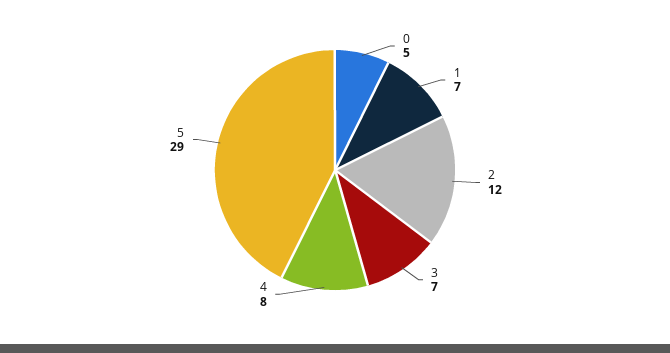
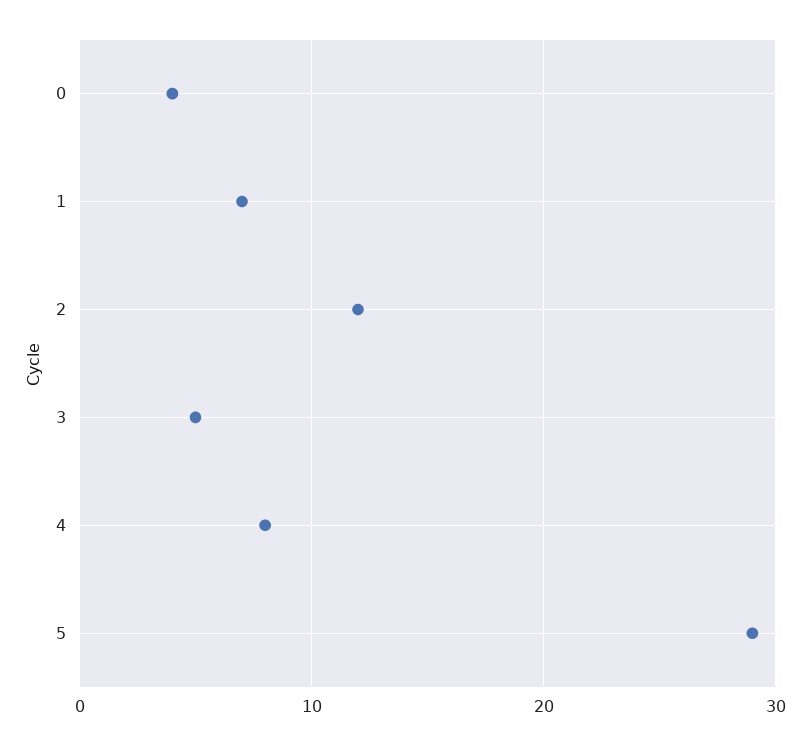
  {
-   "0": 5,
+   "0": 4,
    "1": 7,
    "2": 12,
-   "3": 7,
+   "3": 5,
    "4": 8,
    "5": 29
  }

